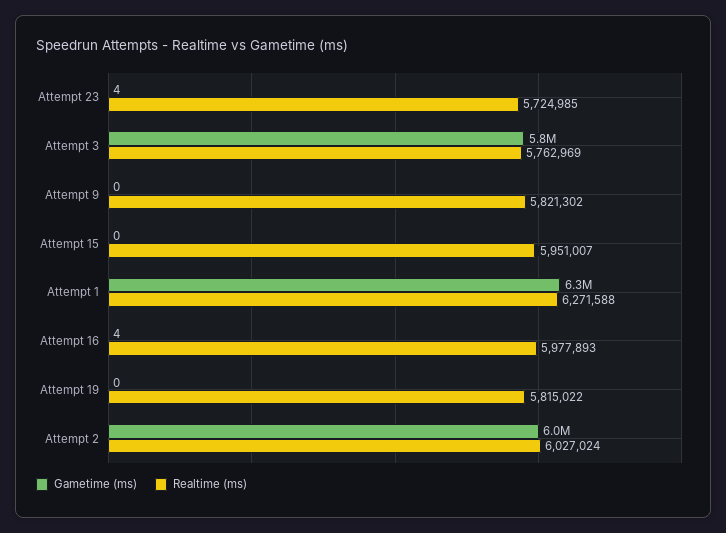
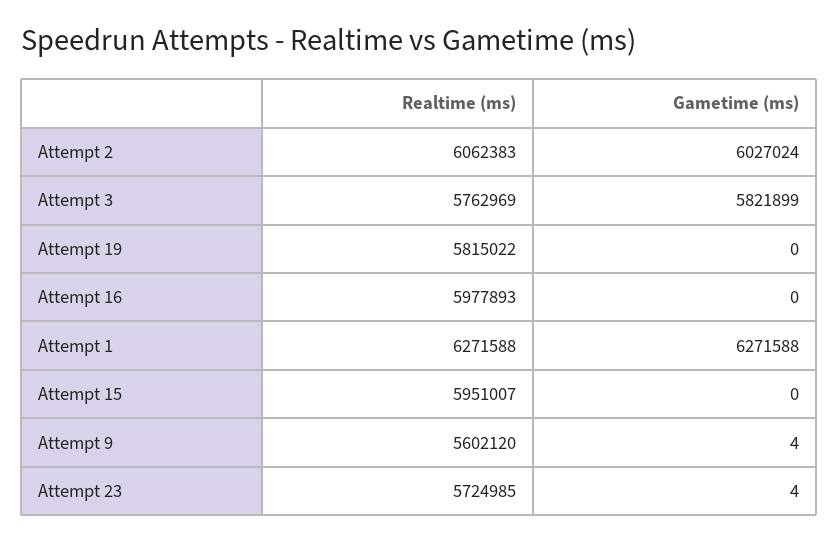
  {
    "Gametime (ms)": {
      "Attempt 23": 4,
      "Attempt 3": 5821899,
-     "Attempt 9": 0,
+     "Attempt 9": 4,
      "Attempt 15": 0,
      "Attempt 1": 6271588,
-     "Attempt 16": 4,
+     "Attempt 16": 0,
      "Attempt 19": 0,
      "Attempt 2": 6027024
    },
    "Realtime (ms)": {
      "Attempt 23": 5724985,
      "Attempt 3": 5762969,
-     "Attempt 9": 5821302,
+     "Attempt 9": 5602120,
      "Attempt 15": 5951007,
      "Attempt 1": 6271588,
      "Attempt 16": 5977893,
      "Attempt 19": 5815022,
-     "Attempt 2": 6027024
+     "Attempt 2": 6062383
    }
  }

